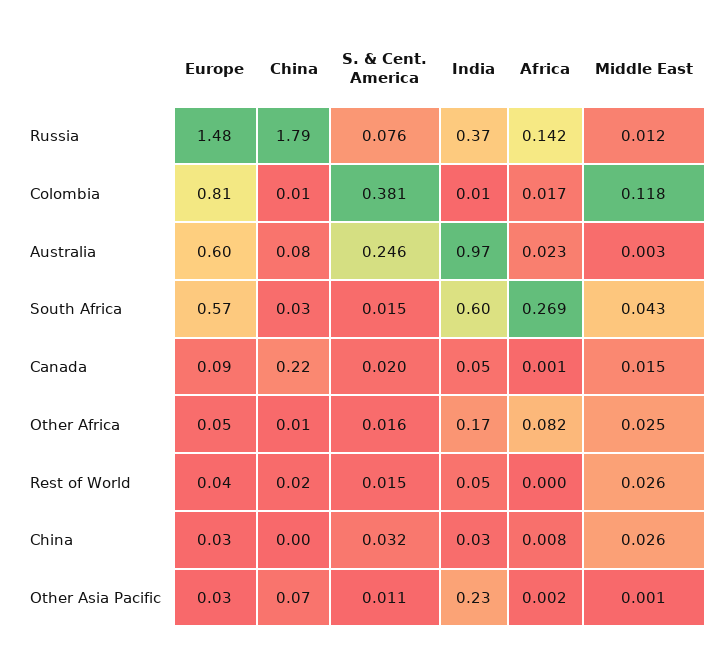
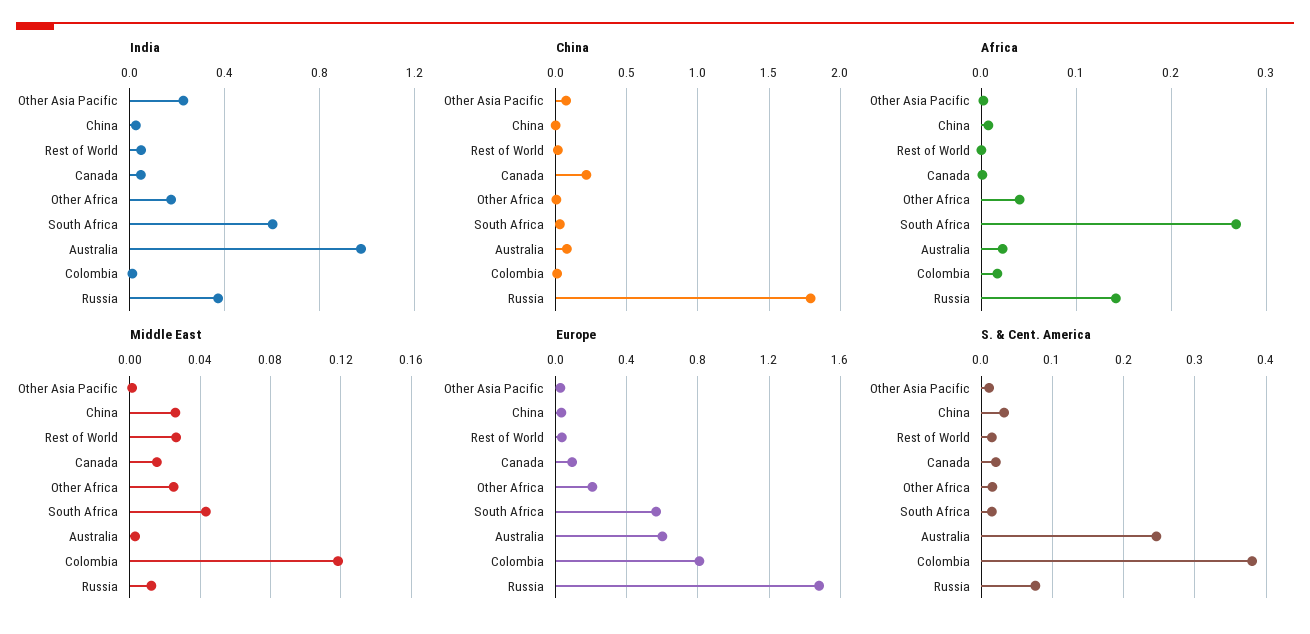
  {
    "Europe": {
      "Russia": 1.48,
      "Colombia": 0.81,
      "Australia": 0.6,
      "South Africa": 0.57,
      "Canada": 0.09,
-     "Other Africa": 0.05,
+     "Other Africa": 0.2,
      "Rest of World": 0.04,
      "China": 0.03,
      "Other Asia Pacific": 0.03
    },
    "China": {
      "Russia": 1.79,
      "Colombia": 0.01,
      "Australia": 0.08,
      "South Africa": 0.03,
      "Canada": 0.22,
      "Other Africa": 0.01,
      "Rest of World": 0.02,
      "China": 0,
      "Other Asia Pacific": 0.07
    },
    "S. & Cent. America": {
      "Russia": 0.076,
      "Colombia": 0.381,
      "Australia": 0.246,
      "South Africa": 0.015,
      "Canada": 0.02,
      "Other Africa": 0.016,
      "Rest of World": 0.015,
      "China": 0.032,
      "Other Asia Pacific": 0.011
    },
    "India": {
      "Russia": 0.37,
      "Colombia": 0.01,
      "Australia": 0.97,
      "South Africa": 0.6,
      "Canada": 0.05,
      "Other Africa": 0.17,
      "Rest of World": 0.05,
      "China": 0.03,
      "Other Asia Pacific": 0.23
    },
    "Africa": {
      "Russia": 0.142,
      "Colombia": 0.017,
      "Australia": 0.023,
      "South Africa": 0.269,
      "Canada": 0.001,
-     "Other Africa": 0.082,
+     "Other Africa": 0.04,
      "Rest of World": 0,
      "China": 0.008,
      "Other Asia Pacific": 0.002
    },
    "Middle East": {
      "Russia": 0.012,
      "Colombia": 0.118,
      "Australia": 0.003,
      "South Africa": 0.043,
      "Canada": 0.015,
      "Other Africa": 0.025,
      "Rest of World": 0.026,
      "China": 0.026,
      "Other Asia Pacific": 0.001
    }
  }

